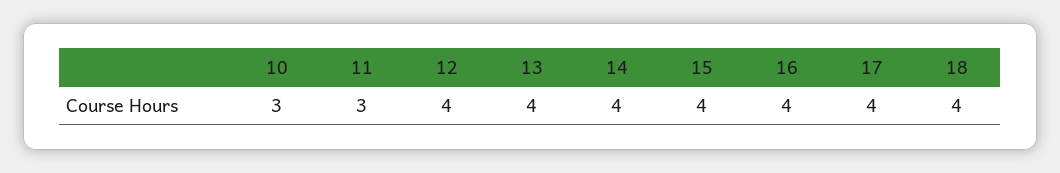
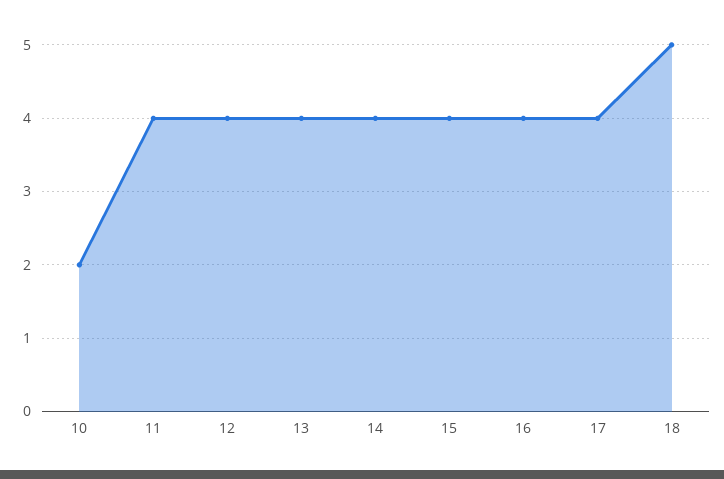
  {
-   "10": 3,
+   "10": 2,
-   "11": 3,
+   "11": 4,
    "12": 4,
    "13": 4,
    "14": 4,
    "15": 4,
    "16": 4,
    "17": 4,
-   "18": 4
+   "18": 5
  }

